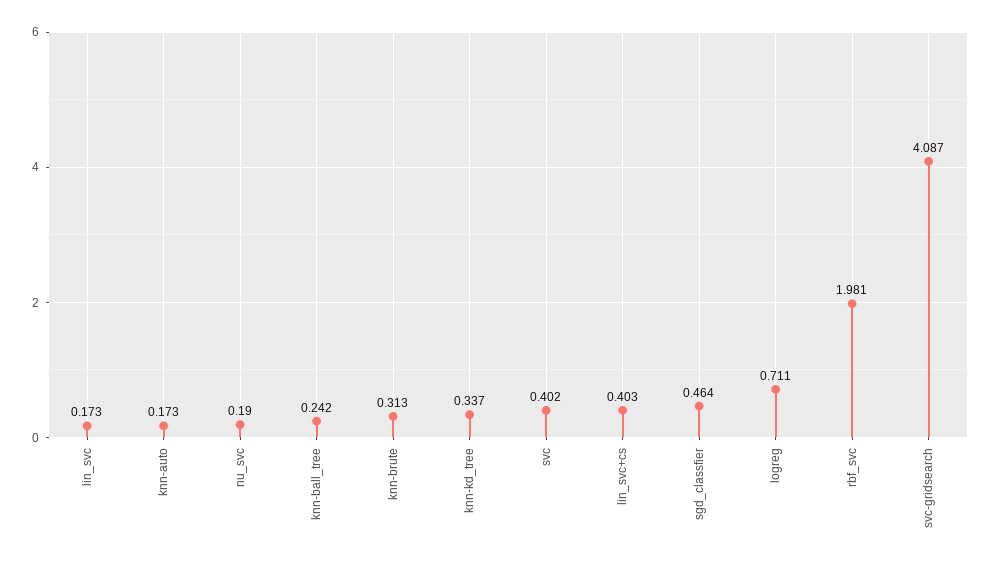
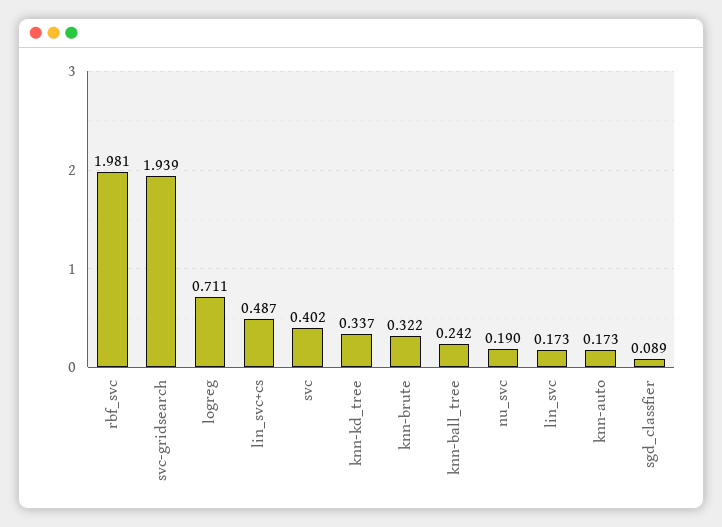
  {
    "lin_svc": 0.173,
    "knn-auto": 0.173,
    "nu_svc": 0.19,
    "knn-ball_tree": 0.242,
-   "knn-brute": 0.313,
+   "knn-brute": 0.322,
    "knn-kd_tree": 0.337,
    "svc": 0.402,
-   "lin_svc+cs": 0.403,
+   "lin_svc+cs": 0.487,
-   "sgd_classfier": 0.464,
+   "sgd_classfier": 0.089,
    "logreg": 0.711,
    "rbf_svc": 1.981,
-   "svc-gridsearch": 4.087
+   "svc-gridsearch": 1.939
  }

